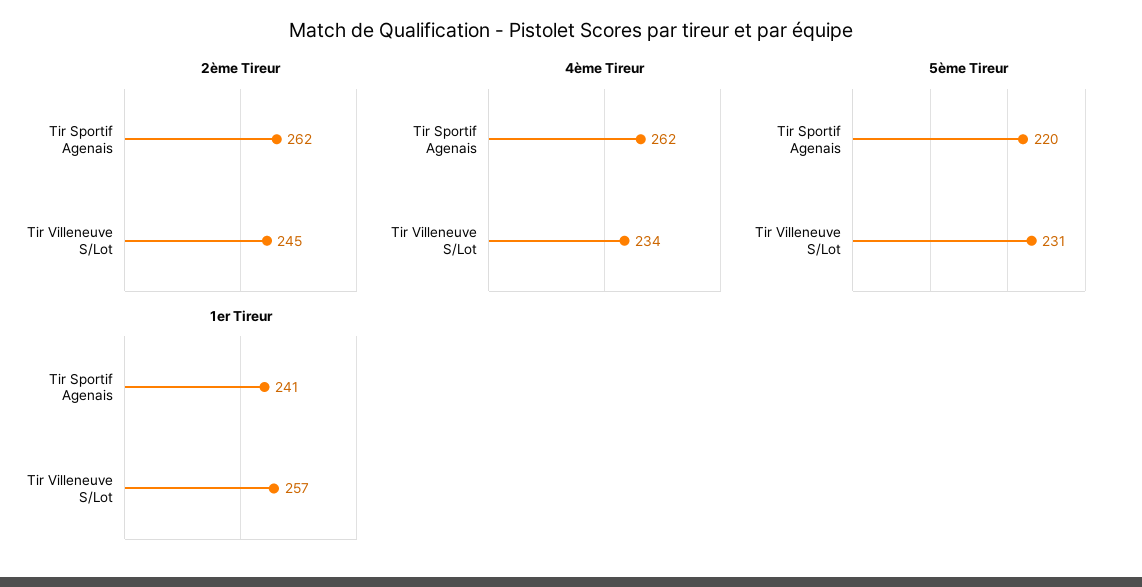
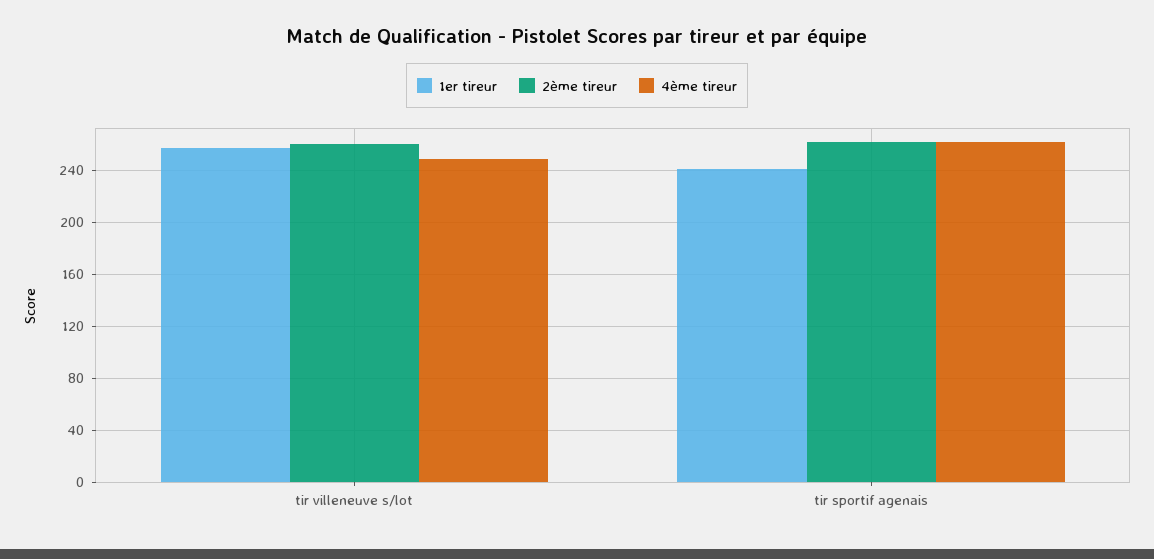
  {
    "2ème Tireur": {
      "Tir Sportif Agenais": 262,
-     "Tir Villeneuve S/Lot": 245
+     "Tir Villeneuve S/Lot": 260
    },
    "4ème Tireur": {
      "Tir Sportif Agenais": 262,
-     "Tir Villeneuve S/Lot": 234
+     "Tir Villeneuve S/Lot": 250
    },
-   "5ème Tireur": {
-     "Tir Sportif Agenais": 220,
-     "Tir Villeneuve S/Lot": 231
-   },
    "1er Tireur": {
      "Tir Sportif Agenais": 241,
      "Tir Villeneuve S/Lot": 257
    }
  }

